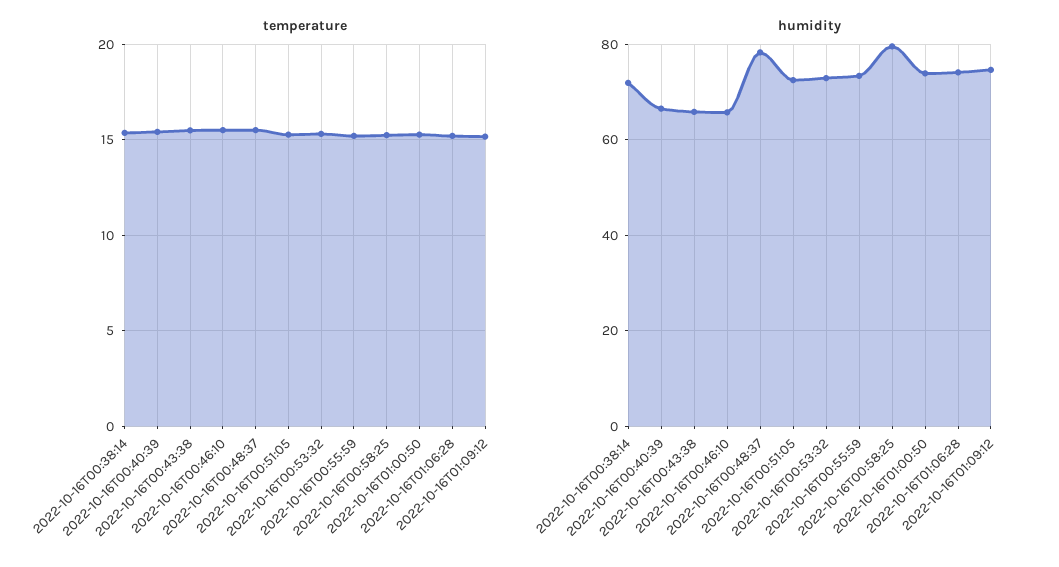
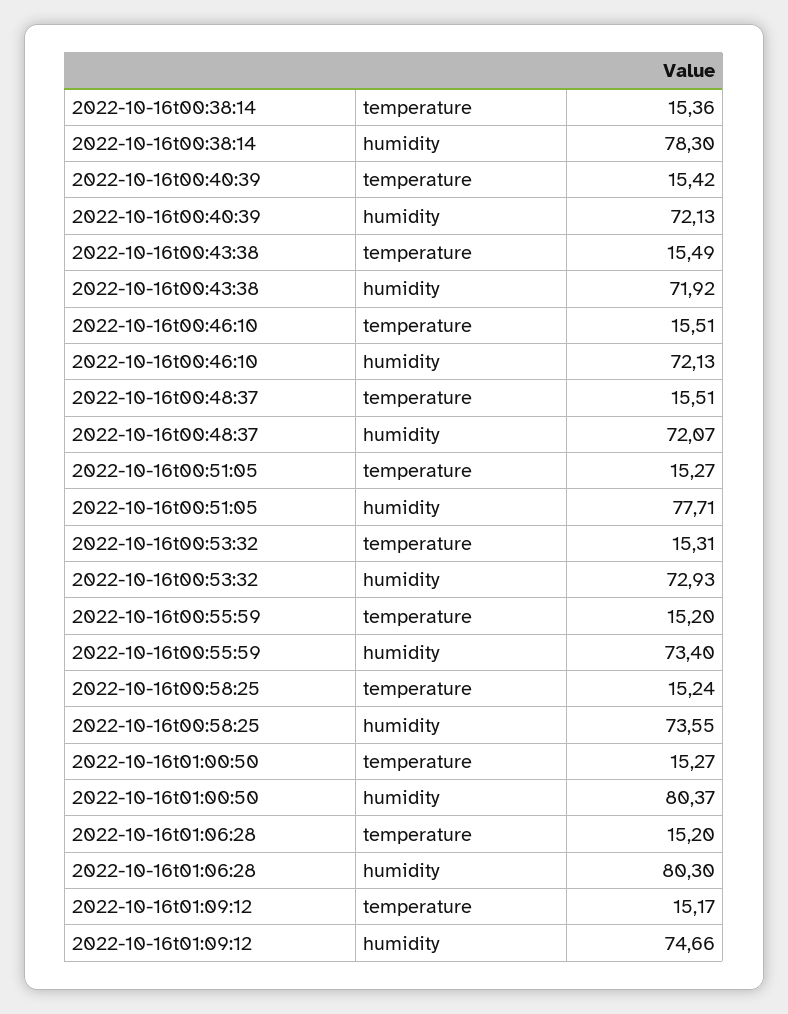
  {
    "temperature": {
      "2022-10-16T00:38:14": 15.36,
      "2022-10-16T00:40:39": 15.42,
      "2022-10-16T00:43:38": 15.49,
      "2022-10-16T00:46:10": 15.51,
      "2022-10-16T00:48:37": 15.51,
      "2022-10-16T00:51:05": 15.27,
      "2022-10-16T00:53:32": 15.31,
      "2022-10-16T00:55:59": 15.2,
      "2022-10-16T00:58:25": 15.24,
      "2022-10-16T01:00:50": 15.27,
      "2022-10-16T01:06:28": 15.2,
      "2022-10-16T01:09:12": 15.17
    },
    "humidity": {
-     "2022-10-16T00:38:14": 72,
+     "2022-10-16T00:38:14": 78.3,
-     "2022-10-16T00:40:39": 66,
+     "2022-10-16T00:40:39": 72.13,
-     "2022-10-16T00:43:38": 66,
+     "2022-10-16T00:43:38": 71.92,
-     "2022-10-16T00:46:10": 66,
+     "2022-10-16T00:46:10": 72.13,
-     "2022-10-16T00:48:37": 78,
+     "2022-10-16T00:48:37": 72.07,
-     "2022-10-16T00:51:05": 72,
+     "2022-10-16T00:51:05": 77.71,
      "2022-10-16T00:53:32": 72.93,
      "2022-10-16T00:55:59": 73.4,
-     "2022-10-16T00:58:25": 80,
+     "2022-10-16T00:58:25": 73.55,
-     "2022-10-16T01:00:50": 74,
+     "2022-10-16T01:00:50": 80.37,
-     "2022-10-16T01:06:28": 74,
+     "2022-10-16T01:06:28": 80.3,
      "2022-10-16T01:09:12": 74.66
    }
  }

